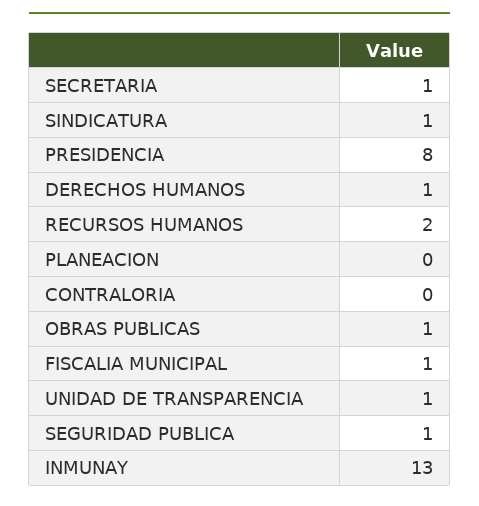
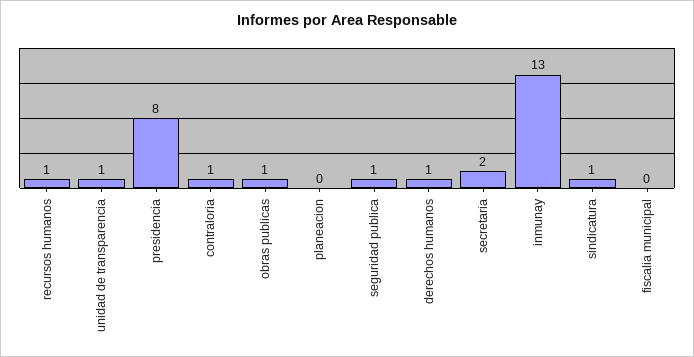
  {
-   "SECRETARIA": 1,
+   "SECRETARIA": 2,
    "SINDICATURA": 1,
    "PRESIDENCIA": 8,
    "DERECHOS HUMANOS": 1,
-   "RECURSOS HUMANOS": 2,
+   "RECURSOS HUMANOS": 1,
    "PLANEACION": 0,
-   "CONTRALORIA": 0,
+   "CONTRALORIA": 1,
    "OBRAS PUBLICAS": 1,
-   "FISCALIA MUNICIPAL": 1,
+   "FISCALIA MUNICIPAL": 0,
    "UNIDAD DE TRANSPARENCIA": 1,
    "SEGURIDAD PUBLICA": 1,
    "INMUNAY": 13
  }

